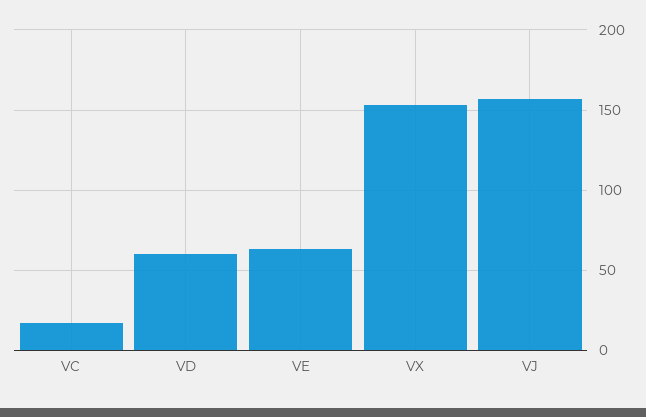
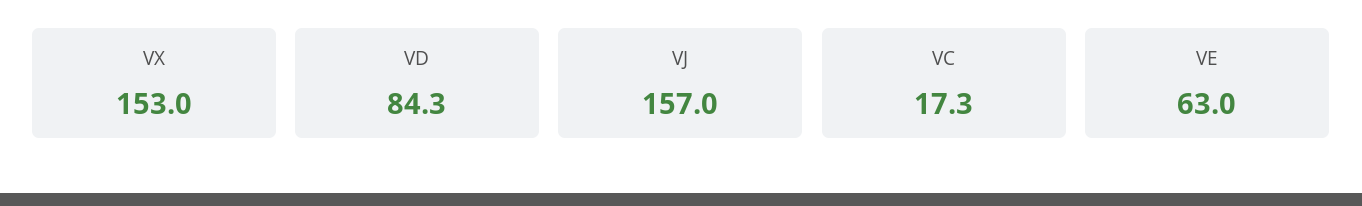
  {
    "VC": 17.3,
-   "VD": 60,
+   "VD": 84.3,
    "VE": 63,
    "VX": 153,
    "VJ": 157
  }

